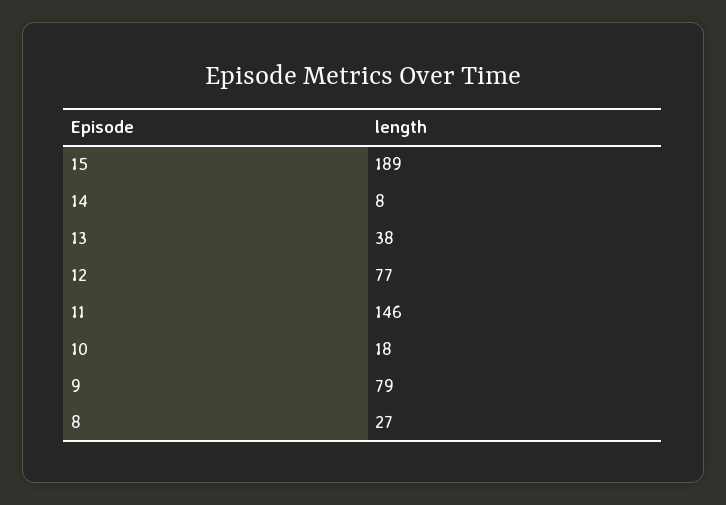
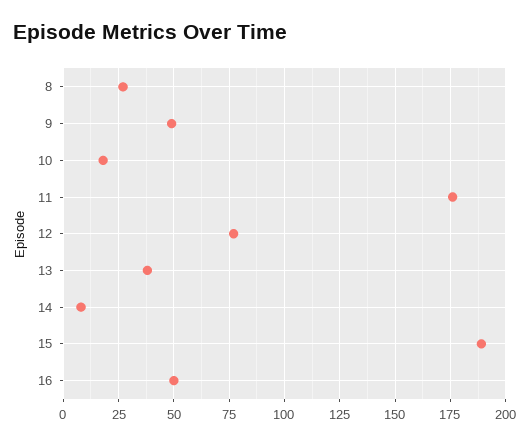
  {
    "15": 189,
    "14": 8,
    "13": 38,
    "12": 77,
-   "11": 146,
+   "11": 175,
    "10": 18,
-   "9": 79,
+   "9": 50,
-   "8": 27
+   "8": 27,
+   "16": 50
  }

